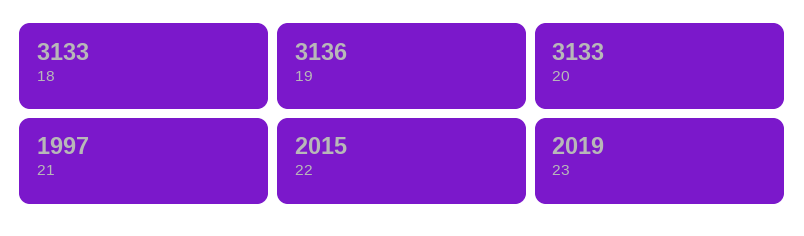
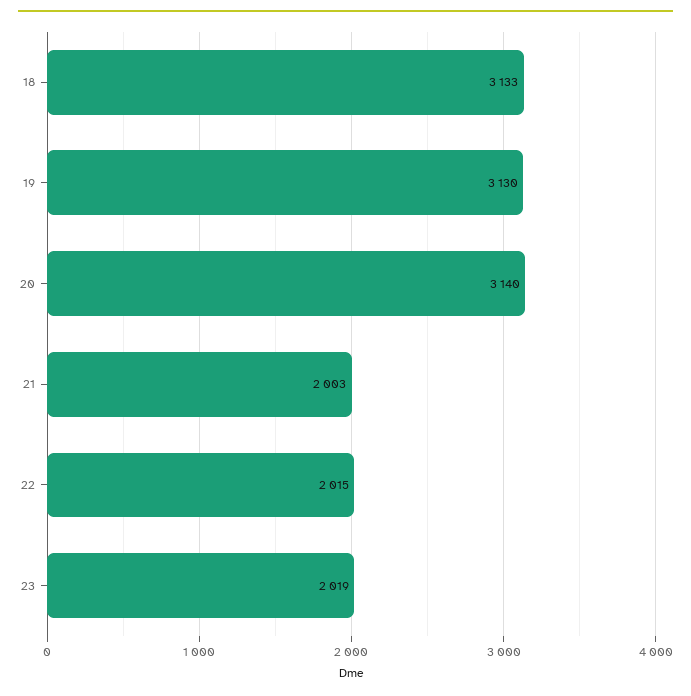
  {
    "18": 3133,
-   "19": 3136,
+   "19": 3130,
-   "20": 3133,
+   "20": 3140,
-   "21": 1997,
+   "21": 2003,
    "22": 2015,
    "23": 2019
  }

